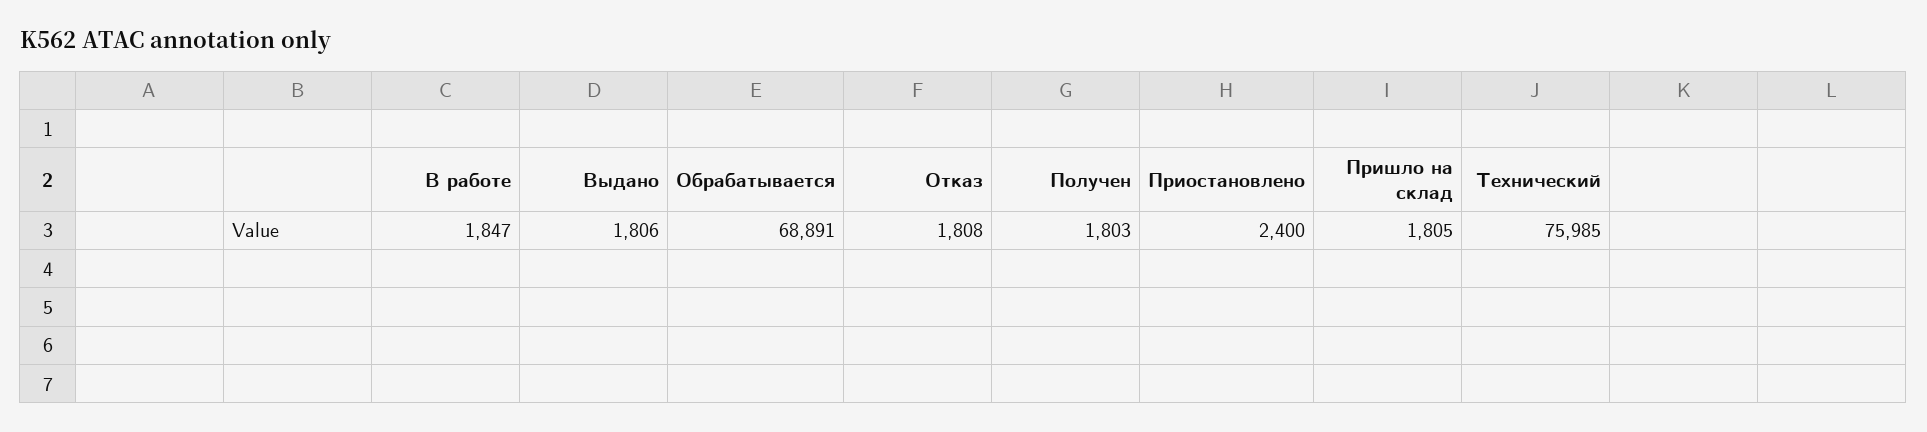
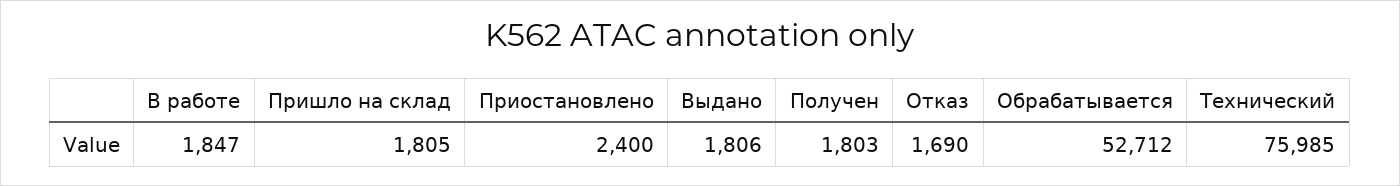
  {
    "В работе": 1847,
    "Выдано": 1806,
-   "Обрабатывается": 68891,
+   "Обрабатывается": 52712,
-   "Отказ": 1808,
+   "Отказ": 1690,
    "Получен": 1803,
    "Приостановлено": 2400,
    "Пришло на склад": 1805,
    "Технический": 75985
  }

